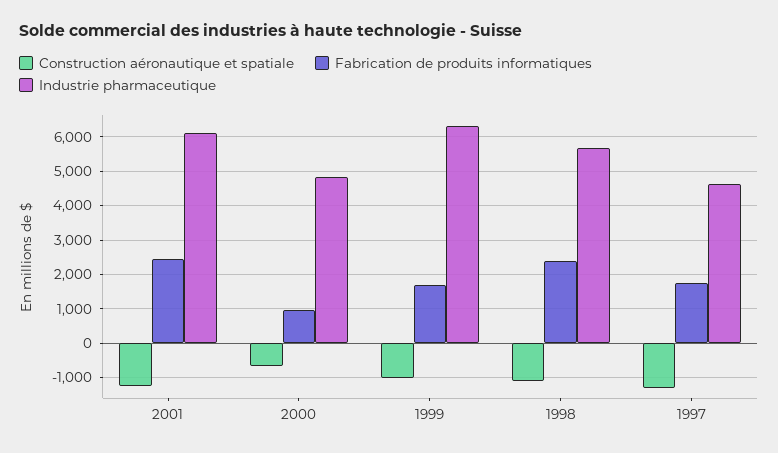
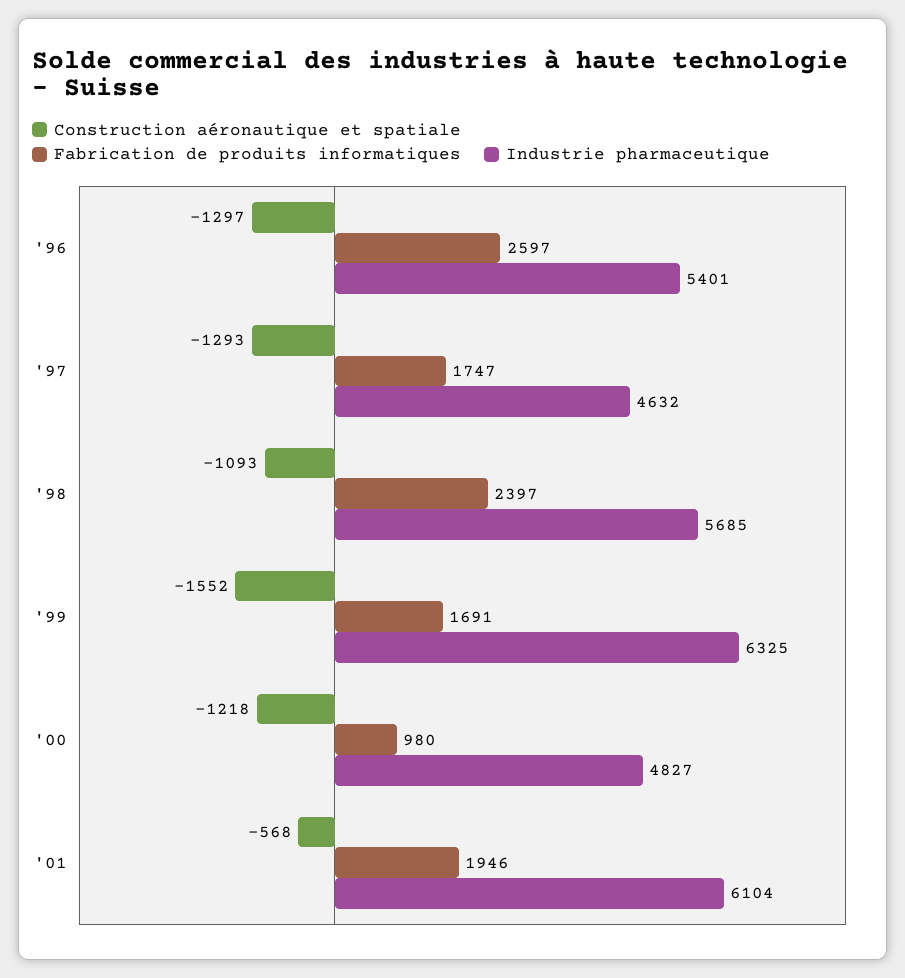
  {
    "Construction aéronautique et spatiale": {
-     "2001": -1200,
+     "2001": -568,
-     "2000": -600,
+     "2000": -1218,
-     "1999": -1000,
+     "1999": -1552,
      "1998": -1093,
-     "1997": -1293
+     "1997": -1293,
+     "'96": -1297
    },
    "Fabrication de produits informatiques": {
-     "2001": 2400,
+     "2001": 1946,
      "2000": 980,
      "1999": 1691,
      "1998": 2397,
-     "1997": 1747
+     "1997": 1747,
+     "'96": 2597
    },
    "Industrie pharmaceutique": {
      "2001": 6104,
      "2000": 4827,
      "1999": 6325,
      "1998": 5685,
-     "1997": 4632
+     "1997": 4632,
+     "'96": 5401
    }
  }

